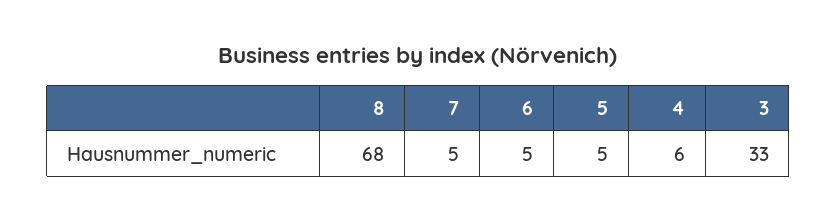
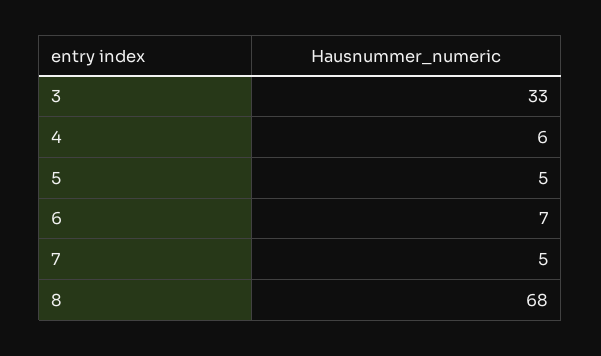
  {
    "8": 68,
    "7": 5,
-   "6": 5,
+   "6": 7,
    "5": 5,
    "4": 6,
    "3": 33
  }

